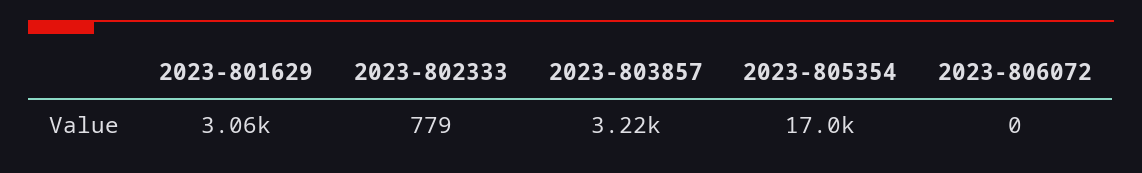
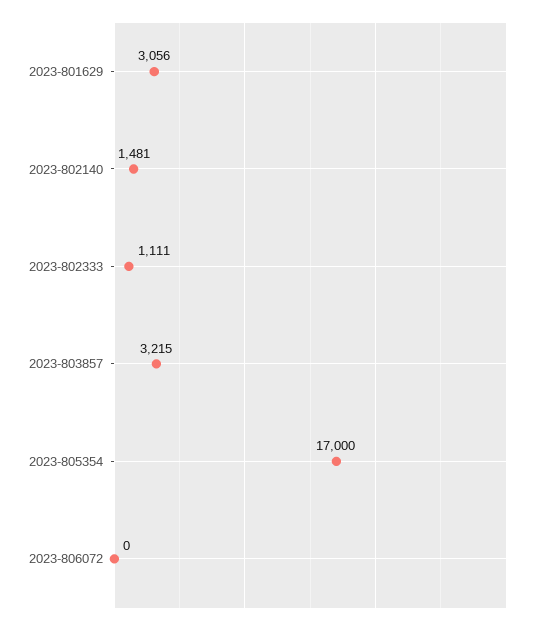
  {
    "2023-801629": 3056,
-   "2023-802333": 779,
+   "2023-802333": 1111,
    "2023-803857": 3215,
    "2023-805354": 17000,
-   "2023-806072": 0
+   "2023-806072": 0,
+   "2023-802140": 1481
  }

